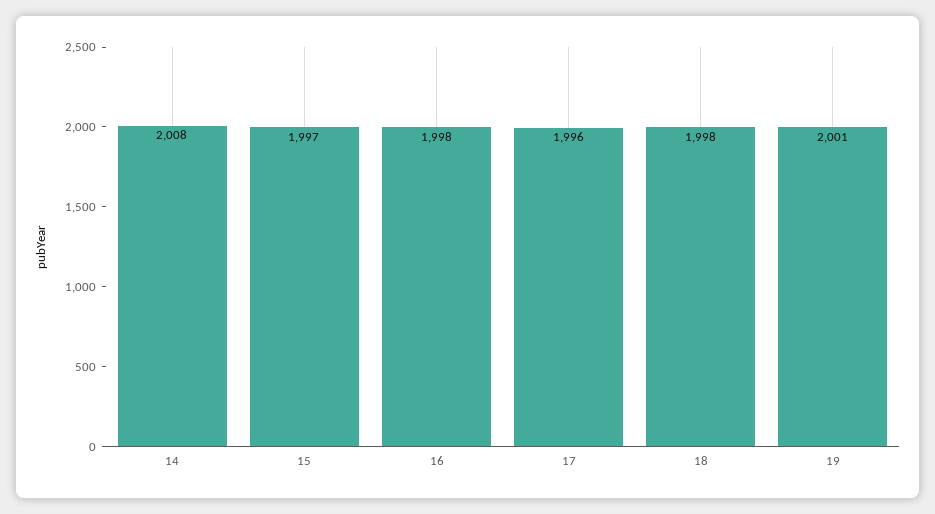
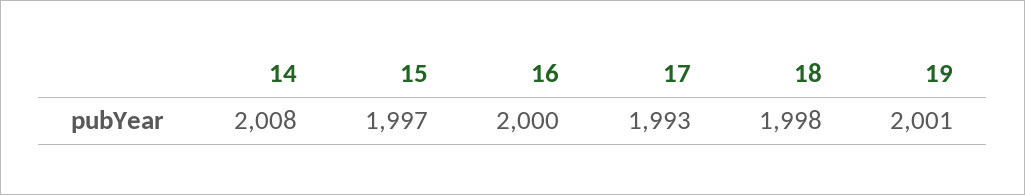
  {
    "14": 2008,
    "15": 1997,
-   "16": 1998,
+   "16": 2000,
-   "17": 1996,
+   "17": 1993,
    "18": 1998,
    "19": 2001
  }

